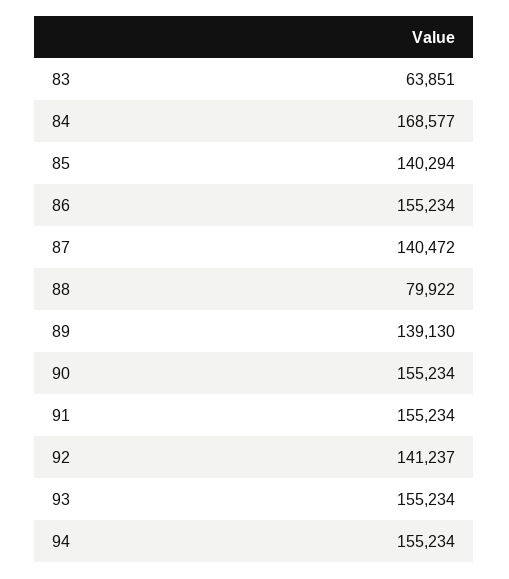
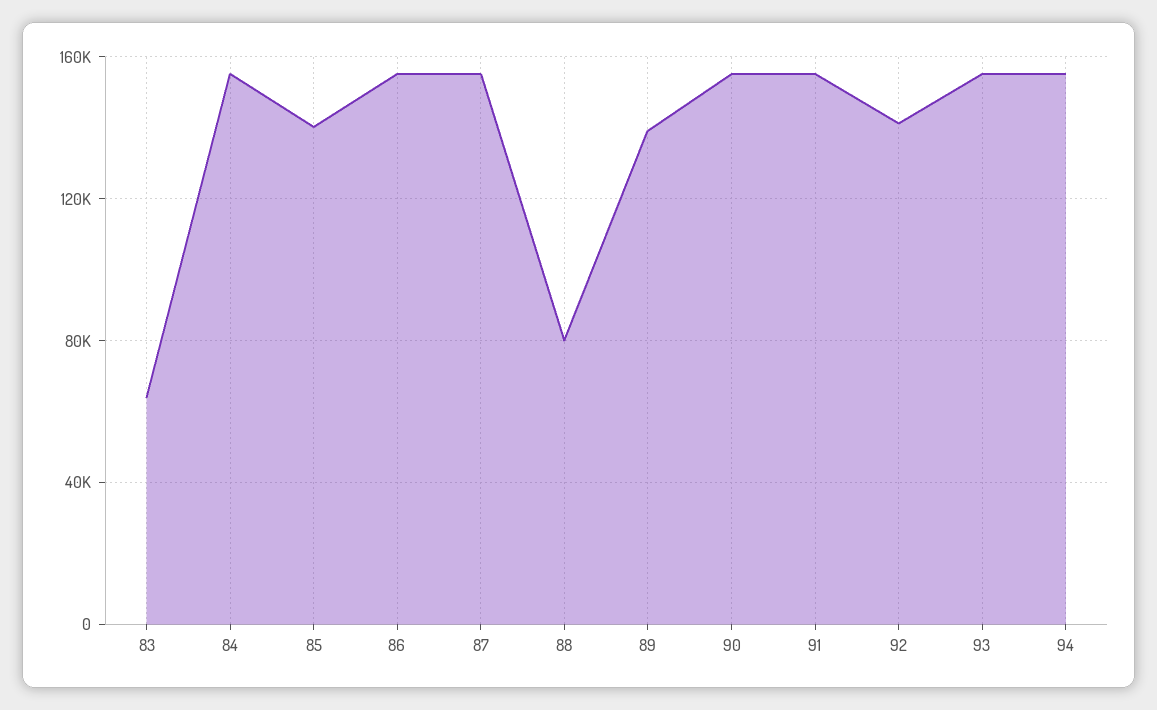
  {
    "83": 63851,
-   "84": 168577,
+   "84": 155000,
    "85": 140294,
    "86": 155234,
-   "87": 140472,
+   "87": 155000,
    "88": 79922,
    "89": 139130,
    "90": 155234,
    "91": 155234,
    "92": 141237,
    "93": 155234,
    "94": 155234
  }

